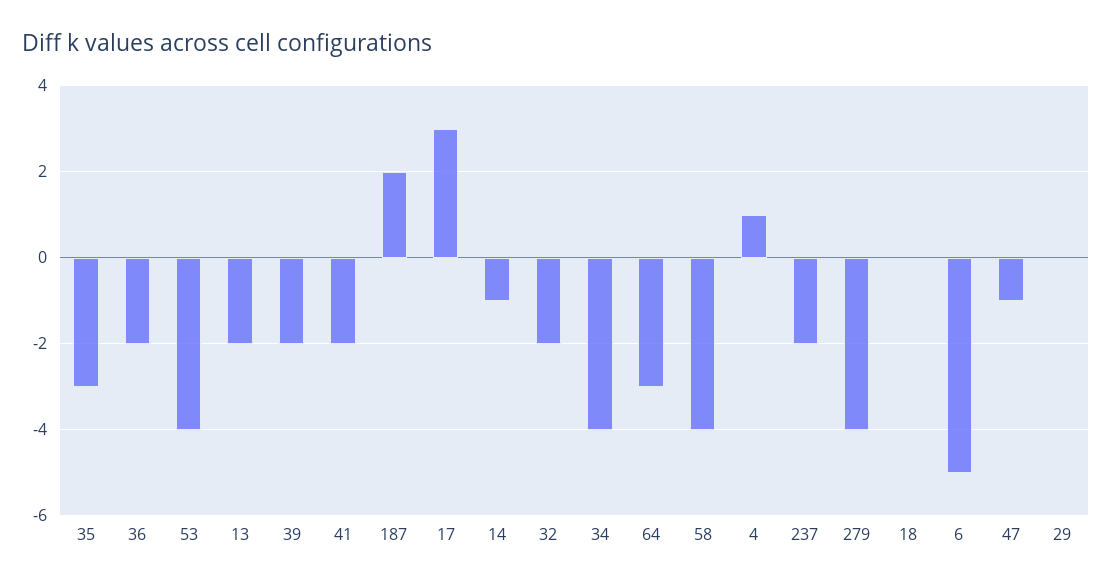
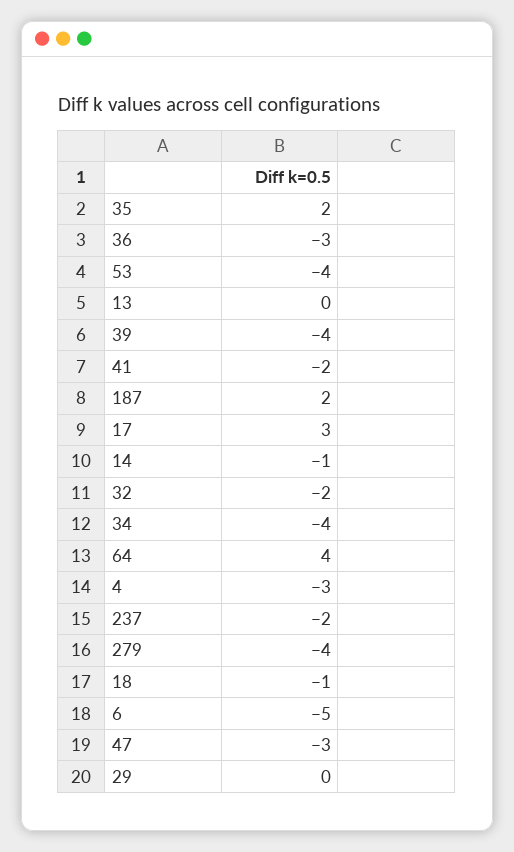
  {
-   "35": -3,
+   "35": 2,
-   "36": -2,
+   "36": -3,
    "53": -4,
-   "13": -2,
+   "13": 0,
-   "39": -2,
+   "39": -4,
    "41": -2,
    "187": 2,
    "17": 3,
    "14": -1,
    "32": -2,
    "34": -4,
-   "64": -3,
+   "64": 4,
-   "58": -4,
-   "4": 1,
+   "4": -3,
    "237": -2,
    "279": -4,
-   "18": 0,
+   "18": -1,
    "6": -5,
-   "47": -1,
+   "47": -3,
    "29": 0
  }

